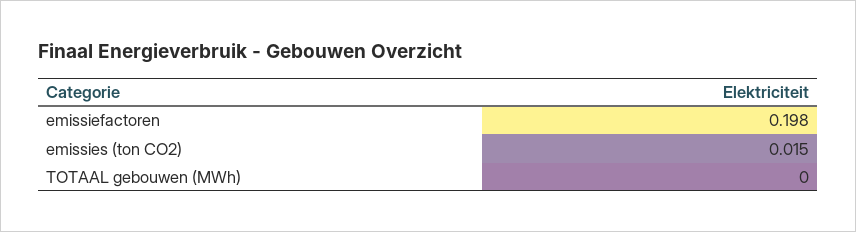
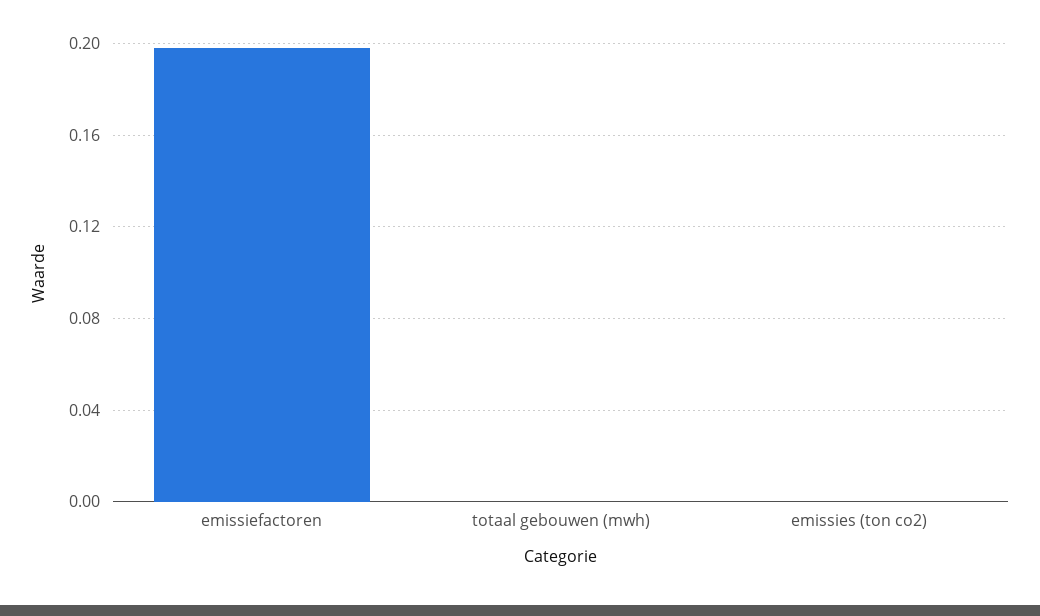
  {
    "emissiefactoren": 0.198,
-   "emissies (ton CO2)": 0.015,
+   "emissies (ton CO2)": 0,
    "TOTAAL gebouwen (MWh)": 0
  }

